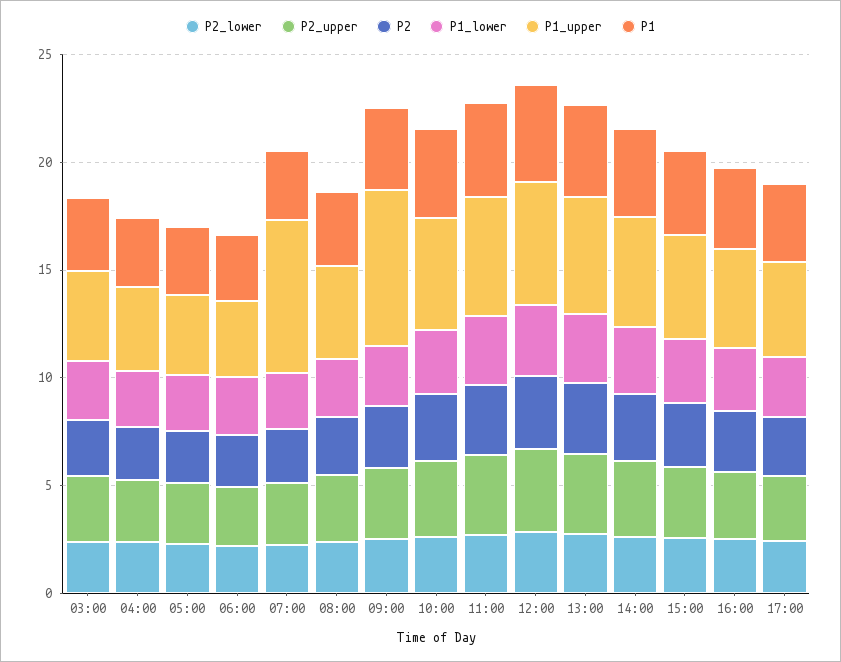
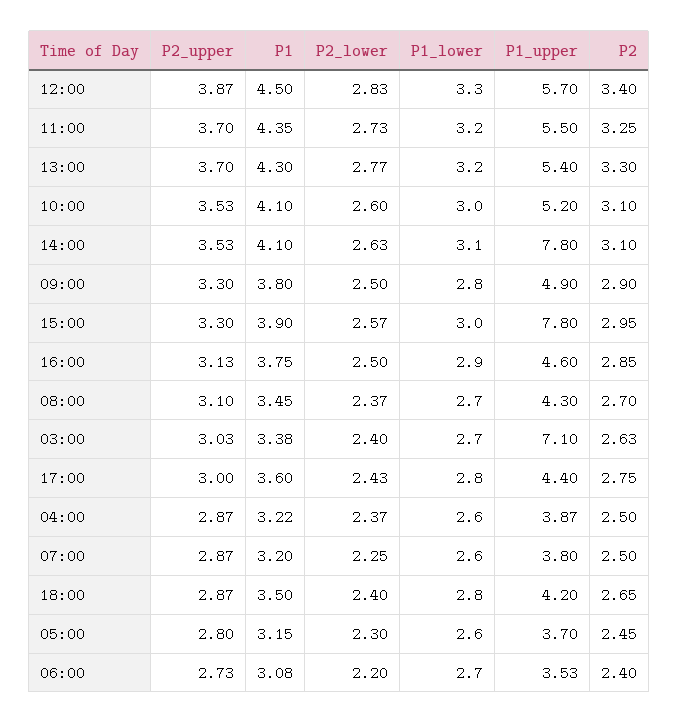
  {
    "P2_lower": {
      "03:00": 2.4,
      "04:00": 2.37,
      "05:00": 2.3,
      "06:00": 2.2,
      "07:00": 2.25,
      "08:00": 2.37,
      "09:00": 2.5,
      "10:00": 2.6,
      "11:00": 2.73,
      "12:00": 2.83,
      "13:00": 2.77,
      "14:00": 2.63,
      "15:00": 2.57,
      "16:00": 2.5,
-     "17:00": 2.43
+     "17:00": 2.43,
+     "18:00": 2.4
    },
    "P2_upper": {
      "03:00": 3.03,
      "04:00": 2.87,
      "05:00": 2.8,
      "06:00": 2.73,
      "07:00": 2.87,
      "08:00": 3.1,
      "09:00": 3.3,
      "10:00": 3.53,
      "11:00": 3.7,
      "12:00": 3.87,
      "13:00": 3.7,
      "14:00": 3.53,
      "15:00": 3.3,
      "16:00": 3.13,
-     "17:00": 3
+     "17:00": 3,
+     "18:00": 2.87
    },
    "P2": {
      "03:00": 2.63,
      "04:00": 2.5,
      "05:00": 2.45,
      "06:00": 2.4,
      "07:00": 2.5,
      "08:00": 2.7,
      "09:00": 2.9,
      "10:00": 3.1,
      "11:00": 3.25,
      "12:00": 3.4,
      "13:00": 3.3,
      "14:00": 3.1,
      "15:00": 2.95,
      "16:00": 2.85,
-     "17:00": 2.75
+     "17:00": 2.75,
+     "18:00": 2.65
    },
    "P1_lower": {
      "03:00": 2.7,
      "04:00": 2.6,
      "05:00": 2.6,
      "06:00": 2.7,
      "07:00": 2.6,
      "08:00": 2.7,
      "09:00": 2.8,
      "10:00": 3,
      "11:00": 3.2,
      "12:00": 3.3,
      "13:00": 3.2,
      "14:00": 3.1,
      "15:00": 3,
      "16:00": 2.9,
-     "17:00": 2.8
+     "17:00": 2.8,
+     "18:00": 2.8
    },
    "P1_upper": {
-     "03:00": 4,
+     "03:00": 7.1,
      "04:00": 3.87,
      "05:00": 3.7,
      "06:00": 3.53,
-     "07:00": 7,
+     "07:00": 3.8,
      "08:00": 4.3,
-     "09:00": 7,
+     "09:00": 4.9,
      "10:00": 5.2,
      "11:00": 5.5,
      "12:00": 5.7,
      "13:00": 5.4,
-     "14:00": 5,
+     "14:00": 7.8,
-     "15:00": 5,
+     "15:00": 7.8,
      "16:00": 4.6,
-     "17:00": 4.4
+     "17:00": 4.4,
+     "18:00": 4.2
    },
    "P1": {
      "03:00": 3.38,
      "04:00": 3.22,
      "05:00": 3.15,
      "06:00": 3.08,
      "07:00": 3.2,
      "08:00": 3.45,
      "09:00": 3.8,
      "10:00": 4.1,
      "11:00": 4.35,
      "12:00": 4.5,
      "13:00": 4.3,
      "14:00": 4.1,
      "15:00": 3.9,
      "16:00": 3.75,
-     "17:00": 3.6
+     "17:00": 3.6,
+     "18:00": 3.5
    }
  }

